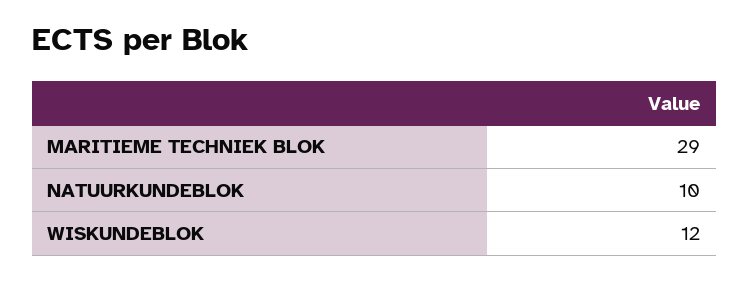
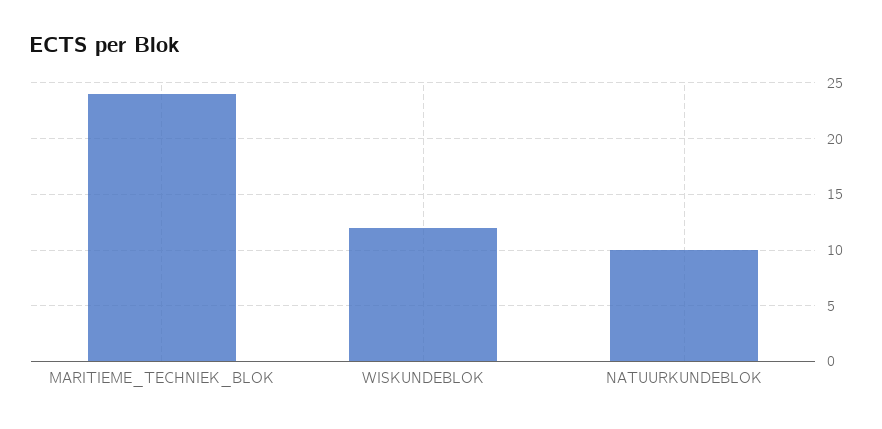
  {
-   "MARITIEME TECHNIEK BLOK": 29,
+   "MARITIEME TECHNIEK BLOK": 24,
    "NATUURKUNDEBLOK": 10,
    "WISKUNDEBLOK": 12
  }

